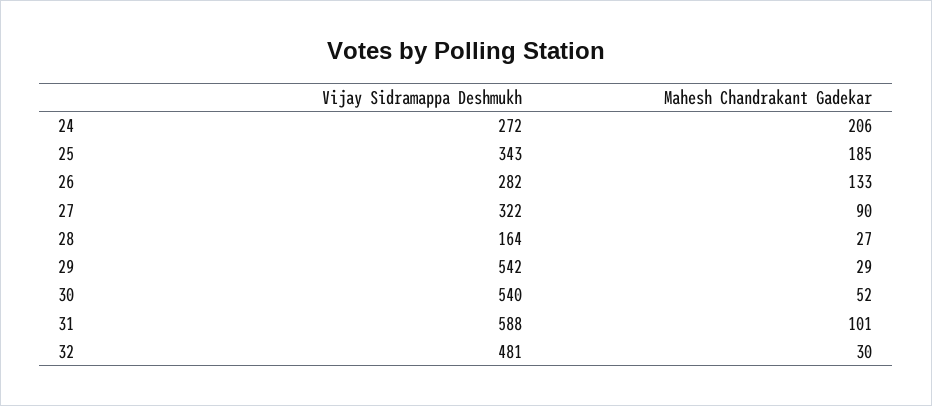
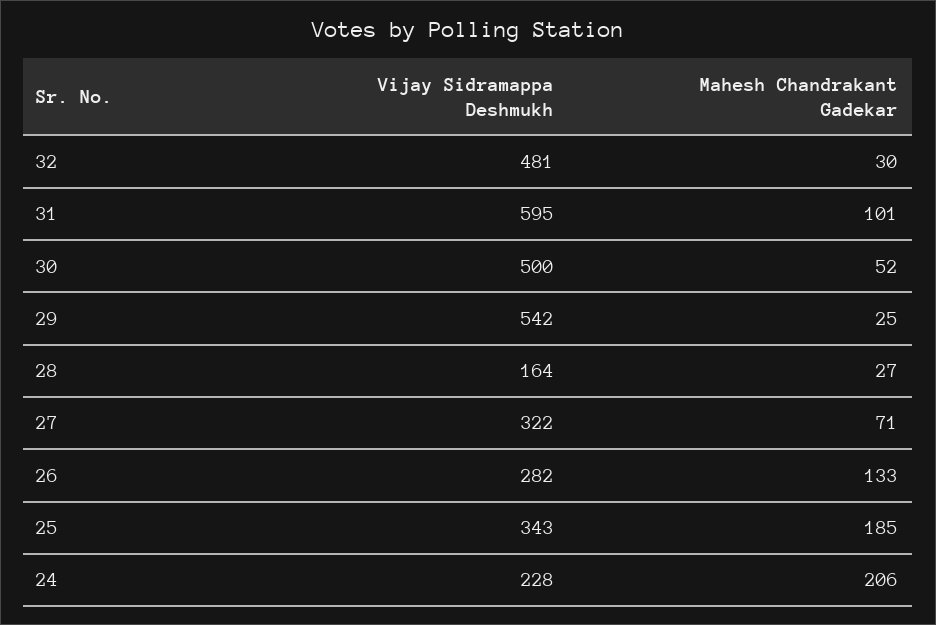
  {
    "Vijay Sidramappa Deshmukh": {
-     "24": 272,
+     "24": 228,
      "25": 343,
      "26": 282,
      "27": 322,
      "28": 164,
      "29": 542,
-     "30": 540,
+     "30": 500,
-     "31": 588,
+     "31": 595,
      "32": 481
    },
    "Mahesh Chandrakant Gadekar": {
      "24": 206,
      "25": 185,
      "26": 133,
-     "27": 90,
+     "27": 71,
      "28": 27,
-     "29": 29,
+     "29": 25,
      "30": 52,
      "31": 101,
      "32": 30
    }
  }

